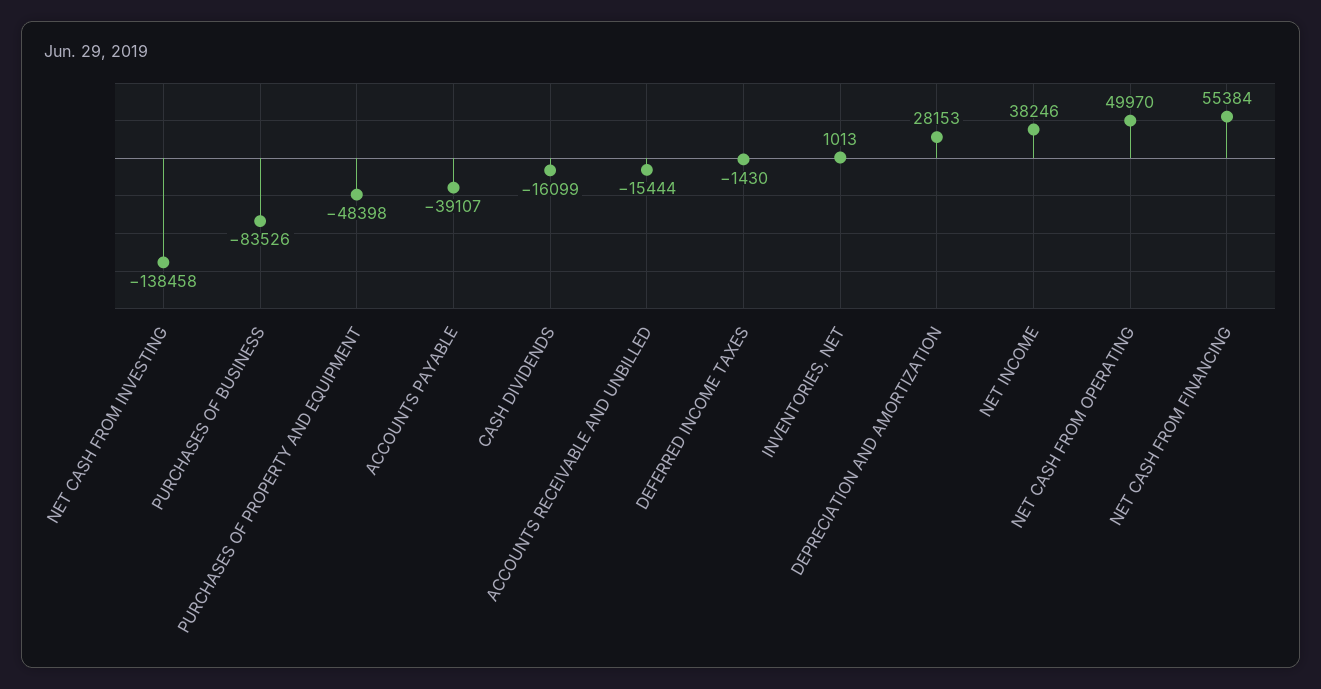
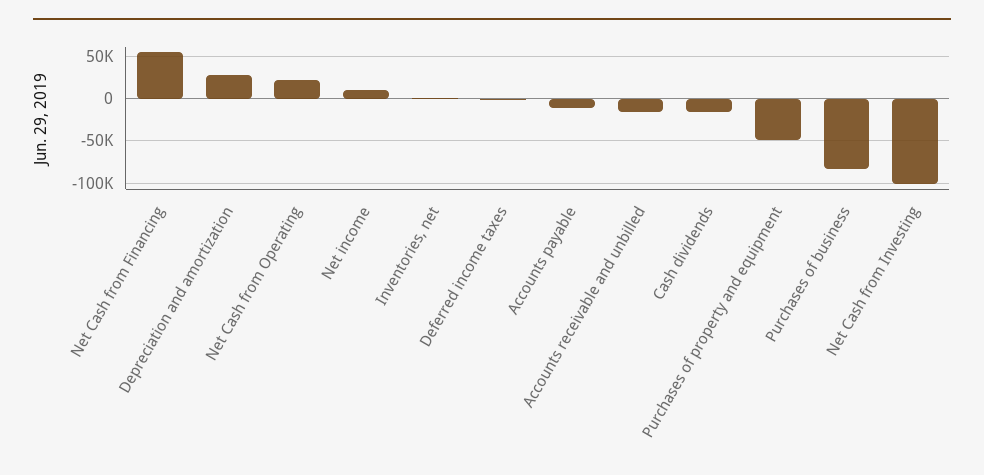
  {
-   "NET CASH FROM INVESTING": -138458,
+   "NET CASH FROM INVESTING": -100000,
    "PURCHASES OF BUSINESS": -83526,
    "PURCHASES OF PROPERTY AND EQUIPMENT": -48398,
-   "ACCOUNTS PAYABLE": -39107,
+   "ACCOUNTS PAYABLE": -10000,
    "CASH DIVIDENDS": -16099,
    "ACCOUNTS RECEIVABLE AND UNBILLED": -15444,
    "DEFERRED INCOME TAXES": -1430,
    "INVENTORIES, NET": 1013,
    "DEPRECIATION AND AMORTIZATION": 28153,
-   "NET INCOME": 38246,
+   "NET INCOME": 10000,
-   "NET CASH FROM OPERATING": 49970,
+   "NET CASH FROM OPERATING": 20000,
    "NET CASH FROM FINANCING": 55384
  }

